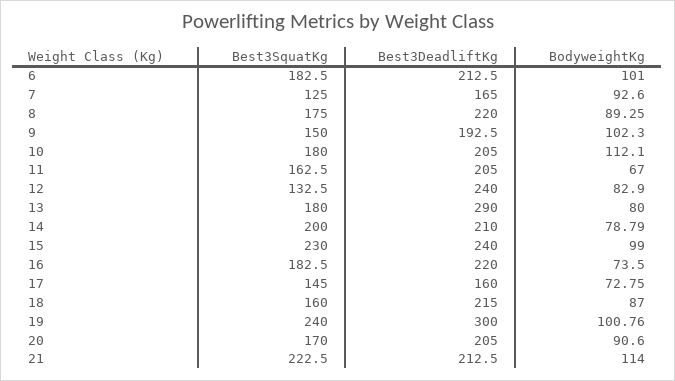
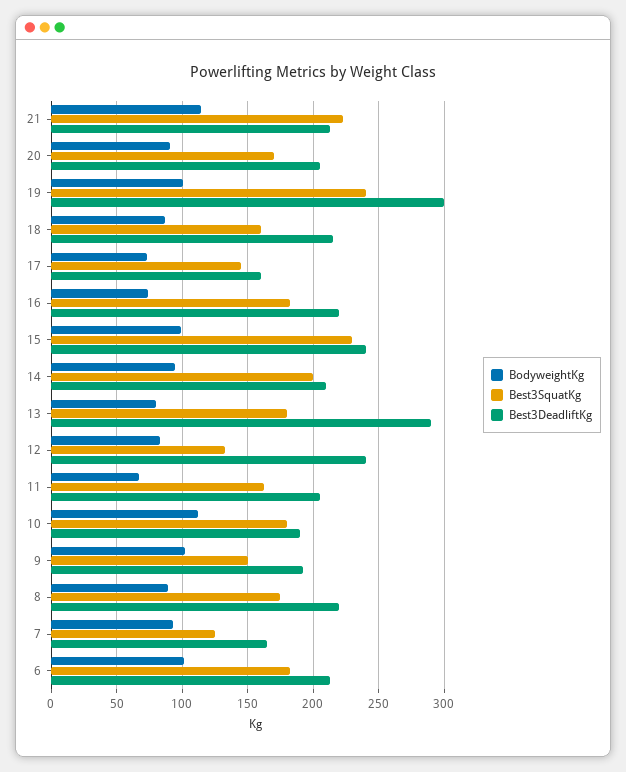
  {
    "Best3SquatKg": {
      "6": 182.5,
      "7": 125,
      "8": 175,
      "9": 150,
      "10": 180,
      "11": 162.5,
      "12": 132.5,
      "13": 180,
      "14": 200,
      "15": 230,
      "16": 182.5,
      "17": 145,
      "18": 160,
      "19": 240,
      "20": 170,
      "21": 222.5
    },
    "Best3DeadliftKg": {
      "6": 212.5,
      "7": 165,
      "8": 220,
      "9": 192.5,
-     "10": 205,
+     "10": 190,
      "11": 205,
      "12": 240,
      "13": 290,
      "14": 210,
      "15": 240,
      "16": 220,
      "17": 160,
      "18": 215,
      "19": 300,
      "20": 205,
      "21": 212.5
    },
    "BodyweightKg": {
      "6": 101,
      "7": 92.6,
      "8": 89.25,
      "9": 102.3,
      "10": 112.1,
      "11": 67,
      "12": 82.9,
      "13": 80,
-     "14": 78.79,
+     "14": 95,
      "15": 99,
      "16": 73.5,
      "17": 72.75,
      "18": 87,
      "19": 100.76,
      "20": 90.6,
      "21": 114
    }
  }

